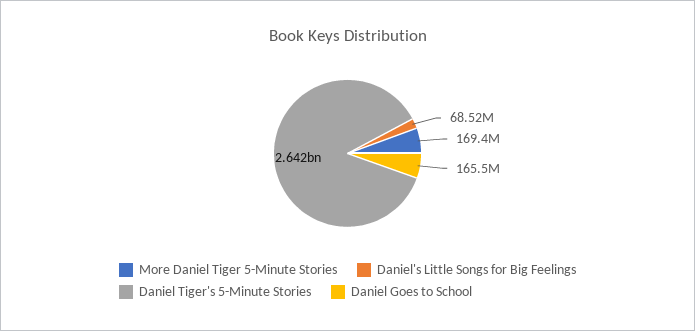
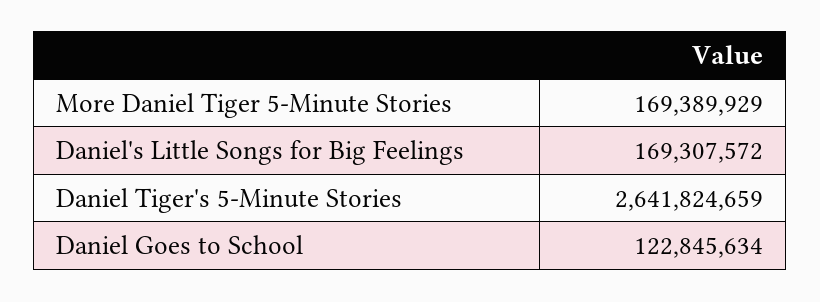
  {
    "More Daniel Tiger 5-Minute Stories": 169389929,
-   "Daniel's Little Songs for Big Feelings": 68520000,
+   "Daniel's Little Songs for Big Feelings": 169307572,
    "Daniel Tiger's 5-Minute Stories": 2641824659,
-   "Daniel Goes to School": 165500000
+   "Daniel Goes to School": 122845634
  }

